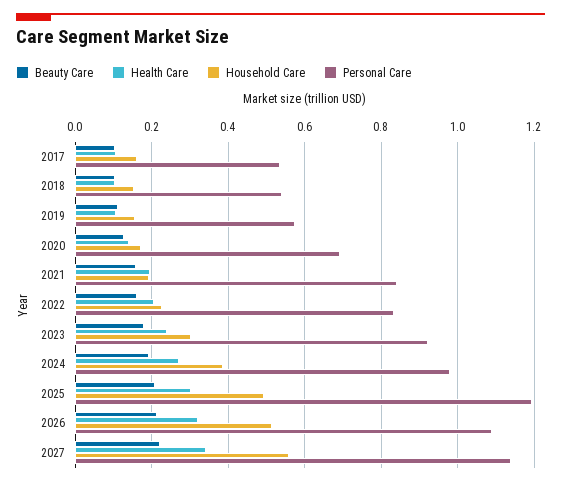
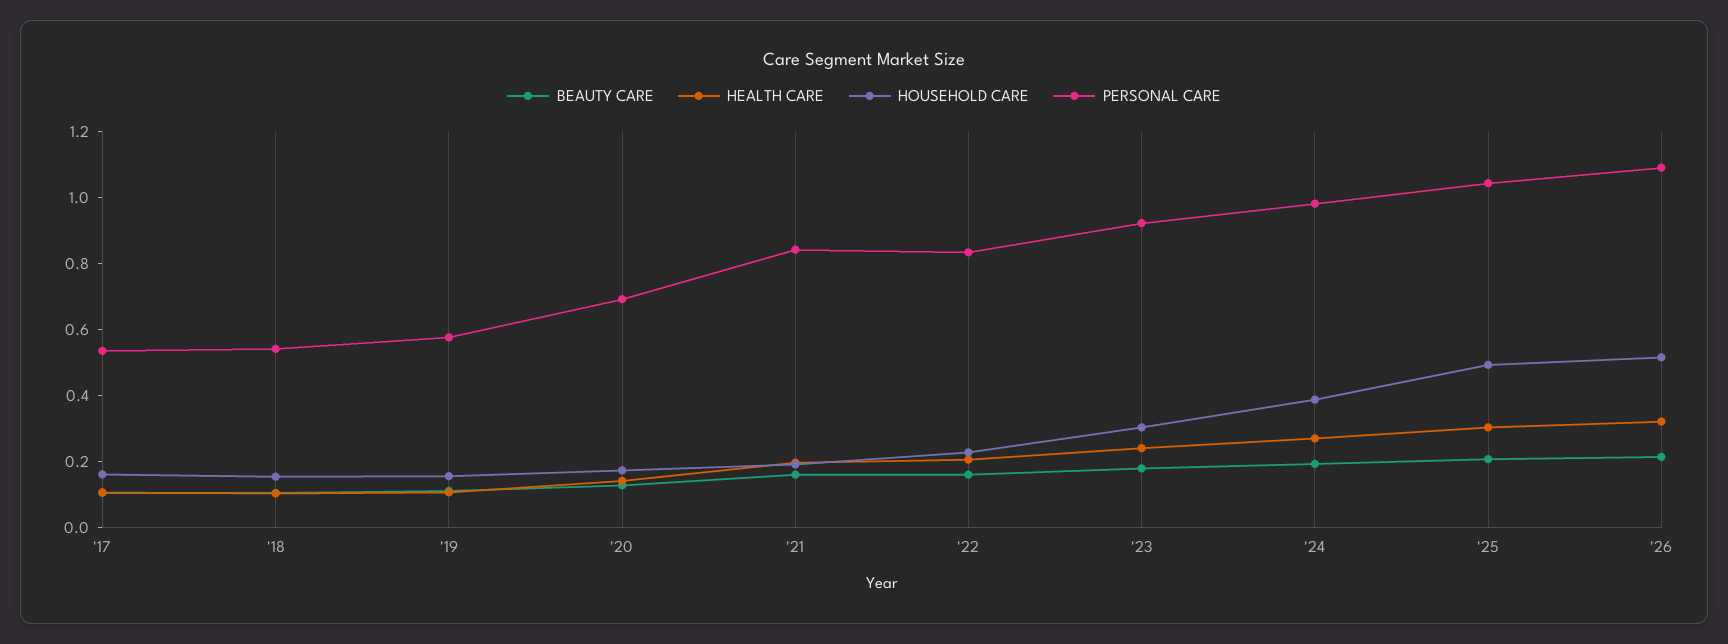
  {
    "Beauty Care": {
      "2017": 0.1,
      "2018": 0.1,
      "2019": 0.12,
      "2020": 0.12,
      "2021": 0.16,
      "2022": 0.16,
      "2023": 0.18,
      "2024": 0.2,
      "2025": 0.2,
-     "2026": 0.22,
+     "2026": 0.22
-     "2027": 0.22
    },
    "Health Care": {
      "2017": 0.1,
      "2018": 0.1,
      "2019": 0.1,
      "2020": 0.14,
      "2021": 0.2,
      "2022": 0.2,
      "2023": 0.24,
      "2024": 0.28,
      "2025": 0.3,
-     "2026": 0.32,
+     "2026": 0.32
-     "2027": 0.34
    },
    "Household Care": {
      "2017": 0.16,
      "2018": 0.16,
      "2019": 0.16,
      "2020": 0.18,
      "2021": 0.2,
      "2022": 0.22,
      "2023": 0.3,
      "2024": 0.38,
      "2025": 0.5,
-     "2026": 0.52,
+     "2026": 0.52
-     "2027": 0.56
    },
    "Personal Care": {
      "2017": 0.54,
      "2018": 0.54,
      "2019": 0.58,
      "2020": 0.7,
      "2021": 0.84,
      "2022": 0.84,
      "2023": 0.92,
      "2024": 0.98,
-     "2025": 1.2,
+     "2025": 1.05,
-     "2026": 1.1,
+     "2026": 1.1
-     "2027": 1.14
    }
  }

